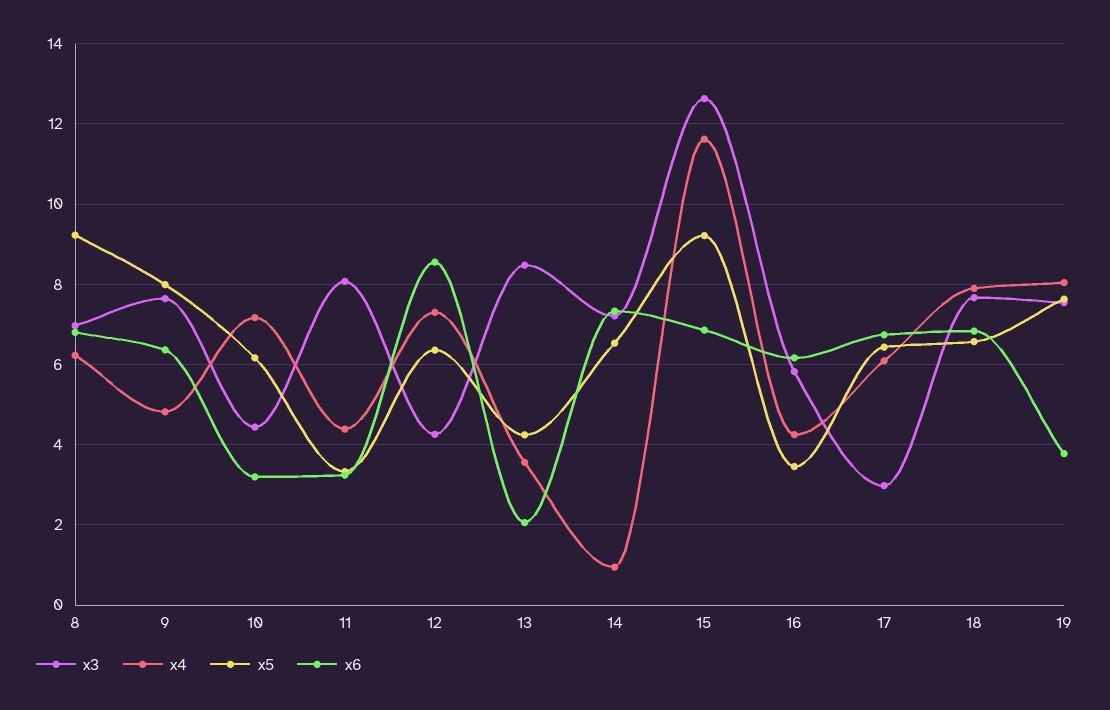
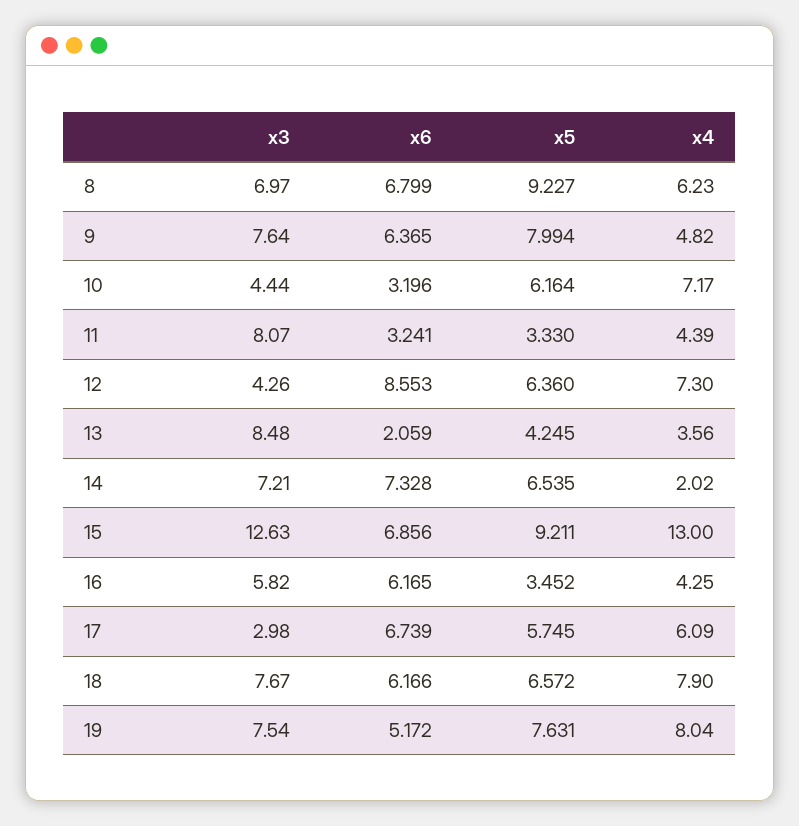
  {
    "x3": {
      "8": 6.97,
      "9": 7.64,
      "10": 4.44,
      "11": 8.07,
      "12": 4.26,
      "13": 8.48,
      "14": 7.21,
      "15": 12.63,
      "16": 5.82,
      "17": 2.98,
      "18": 7.67,
      "19": 7.54
    },
    "x4": {
      "8": 6.23,
      "9": 4.82,
      "10": 7.17,
      "11": 4.39,
      "12": 7.3,
      "13": 3.56,
-     "14": 1,
+     "14": 2.02,
-     "15": 11.6,
+     "15": 13,
      "16": 4.25,
      "17": 6.09,
      "18": 7.9,
      "19": 8.04
    },
    "x5": {
      "8": 9.227,
      "9": 7.994,
      "10": 6.164,
      "11": 3.33,
      "12": 6.36,
      "13": 4.245,
      "14": 6.535,
      "15": 9.211,
      "16": 3.452,
-     "17": 6.4,
+     "17": 5.745,
      "18": 6.572,
      "19": 7.631
    },
    "x6": {
      "8": 6.799,
      "9": 6.365,
      "10": 3.196,
      "11": 3.241,
      "12": 8.553,
      "13": 2.059,
      "14": 7.328,
      "15": 6.856,
      "16": 6.165,
      "17": 6.739,
-     "18": 6.8,
+     "18": 6.166,
-     "19": 3.8
+     "19": 5.172
    }
  }

